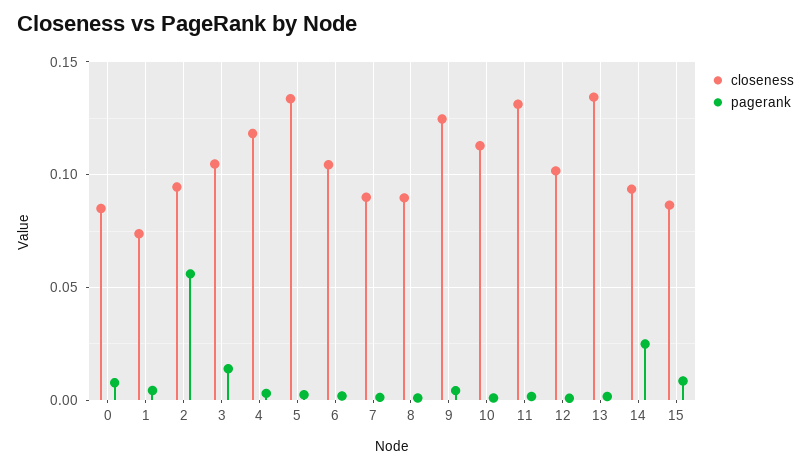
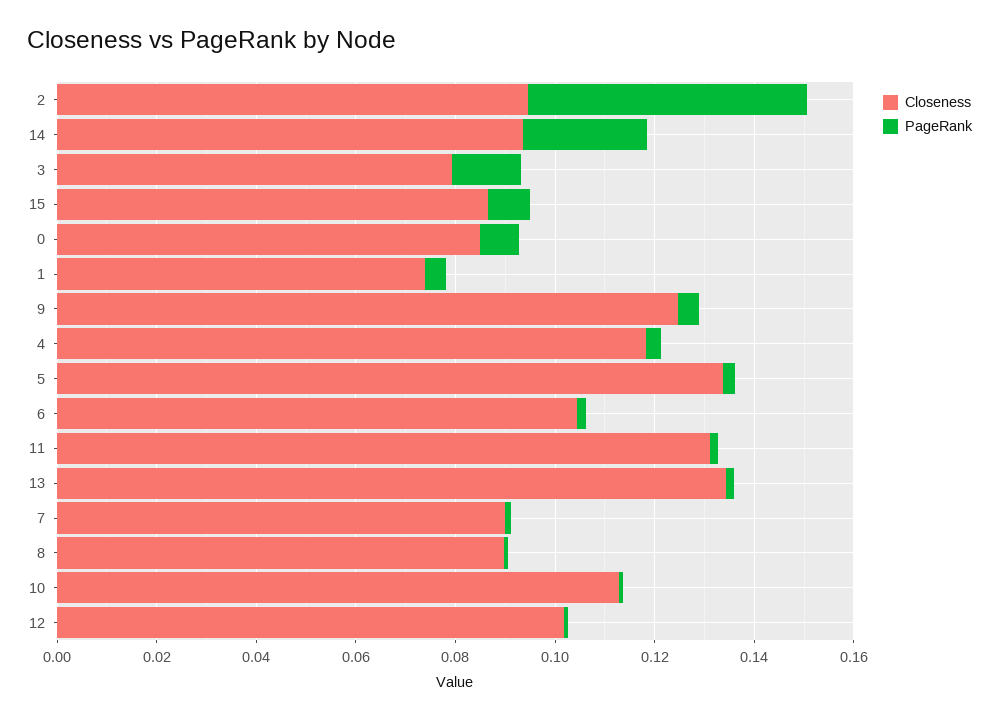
  {
    "closeness": {
      "0": 0.085,
      "1": 0.075,
      "2": 0.095,
-     "3": 0.105,
+     "3": 0.08,
      "4": 0.12,
      "5": 0.135,
      "6": 0.105,
      "7": 0.09,
      "8": 0.09,
      "9": 0.125,
      "10": 0.115,
      "11": 0.13,
      "12": 0.1,
      "13": 0.135,
      "14": 0.095,
      "15": 0.085
    },
    "pagerank": {
      "0": 0.01,
      "1": 0.005,
      "2": 0.055,
      "3": 0.015,
      "4": 0.005,
      "5": 0,
      "6": 0,
      "7": 0,
      "8": 0,
      "9": 0.005,
      "10": 0,
      "11": 0,
      "12": 0,
      "13": 0,
      "14": 0.025,
      "15": 0.01
    }
  }

